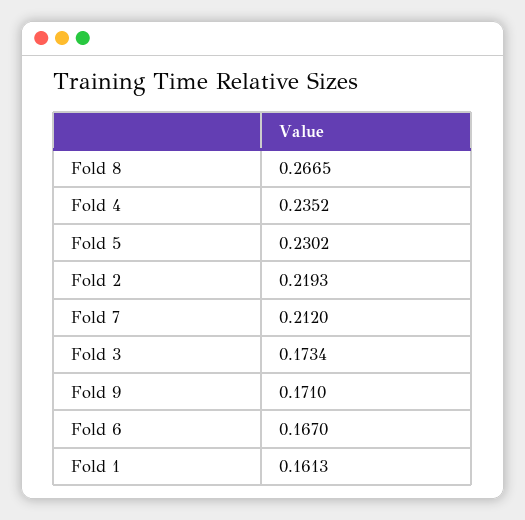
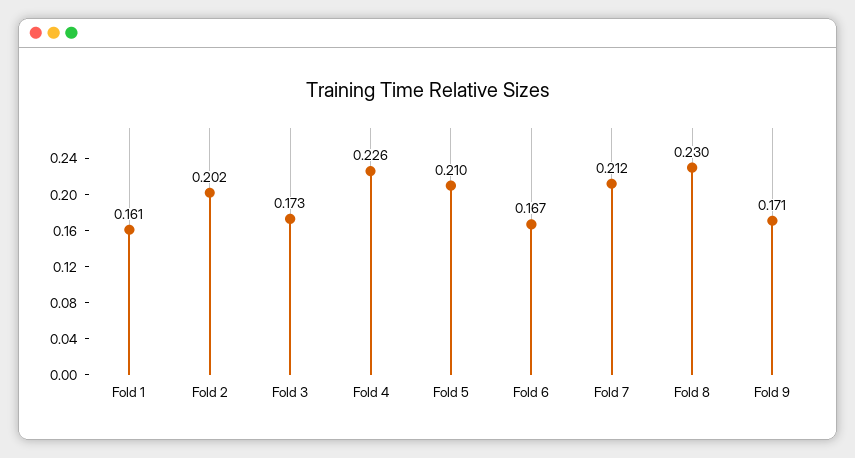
  {
-   "Fold 8": 0.2665,
+   "Fold 8": 0.23,
-   "Fold 4": 0.2352,
+   "Fold 4": 0.226,
-   "Fold 5": 0.2302,
+   "Fold 5": 0.21,
-   "Fold 2": 0.2193,
+   "Fold 2": 0.202,
    "Fold 7": 0.212,
    "Fold 3": 0.1734,
    "Fold 9": 0.171,
    "Fold 6": 0.167,
    "Fold 1": 0.1613
  }

